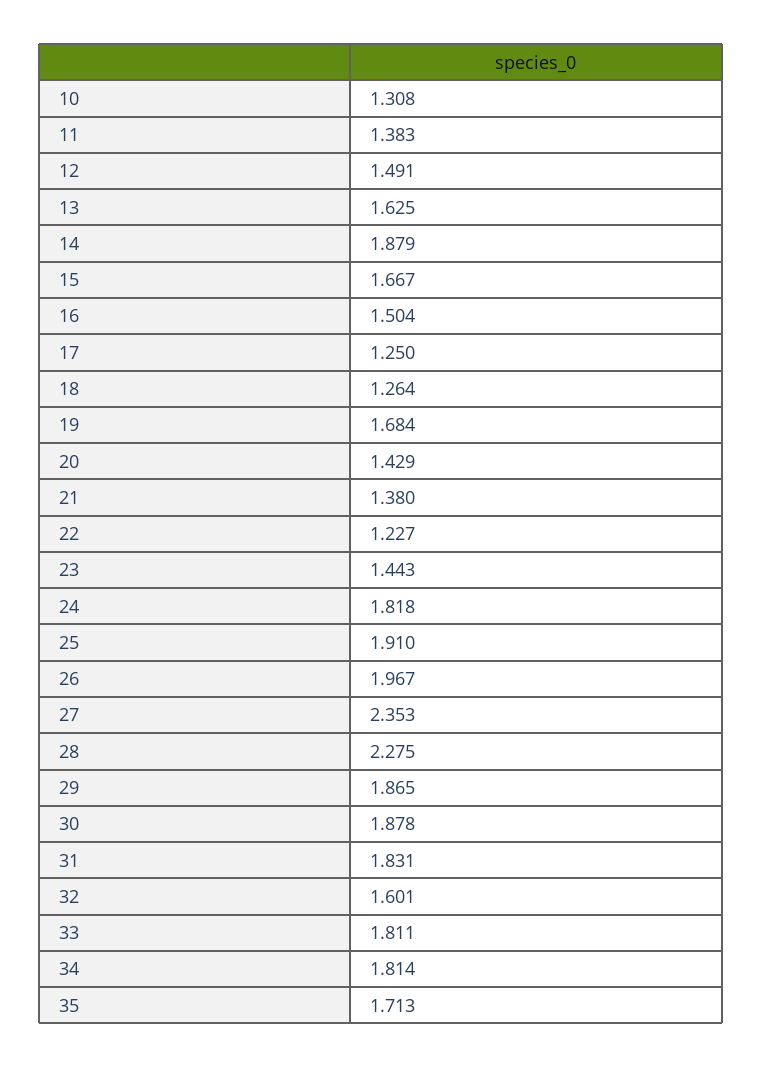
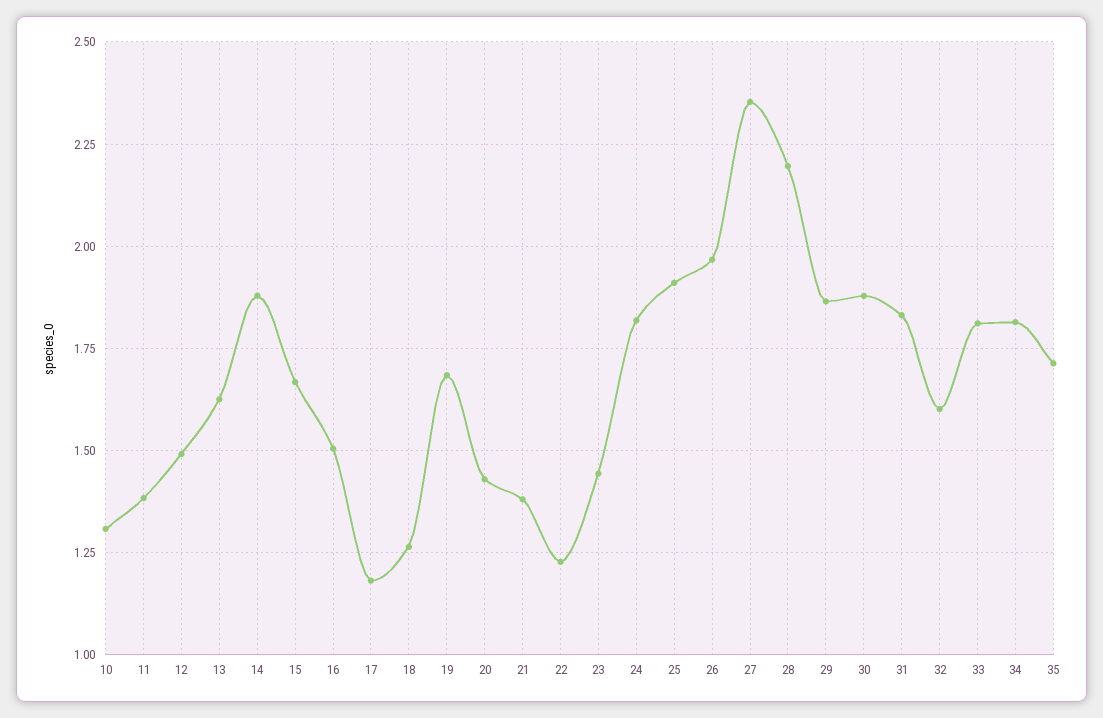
  {
    "10": 1.308,
    "11": 1.383,
    "12": 1.491,
    "13": 1.625,
    "14": 1.879,
    "15": 1.667,
    "16": 1.504,
-   "17": 1.25,
+   "17": 1.175,
    "18": 1.264,
    "19": 1.684,
    "20": 1.429,
    "21": 1.38,
    "22": 1.227,
    "23": 1.443,
    "24": 1.818,
    "25": 1.91,
    "26": 1.967,
    "27": 2.353,
-   "28": 2.275,
+   "28": 2.2,
    "29": 1.865,
    "30": 1.878,
    "31": 1.831,
    "32": 1.601,
    "33": 1.811,
    "34": 1.814,
    "35": 1.713
  }

